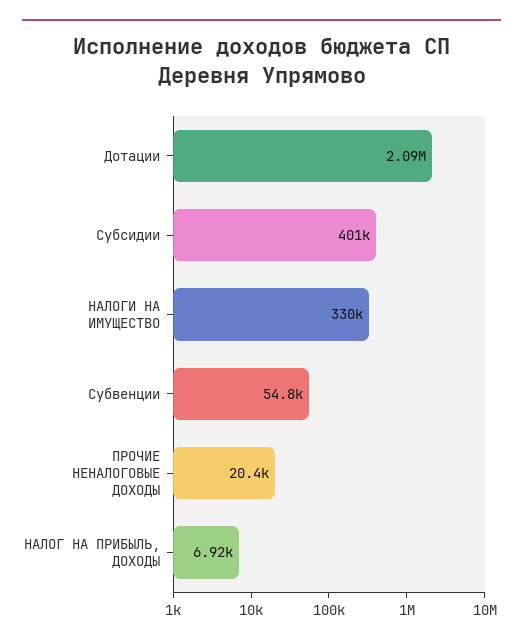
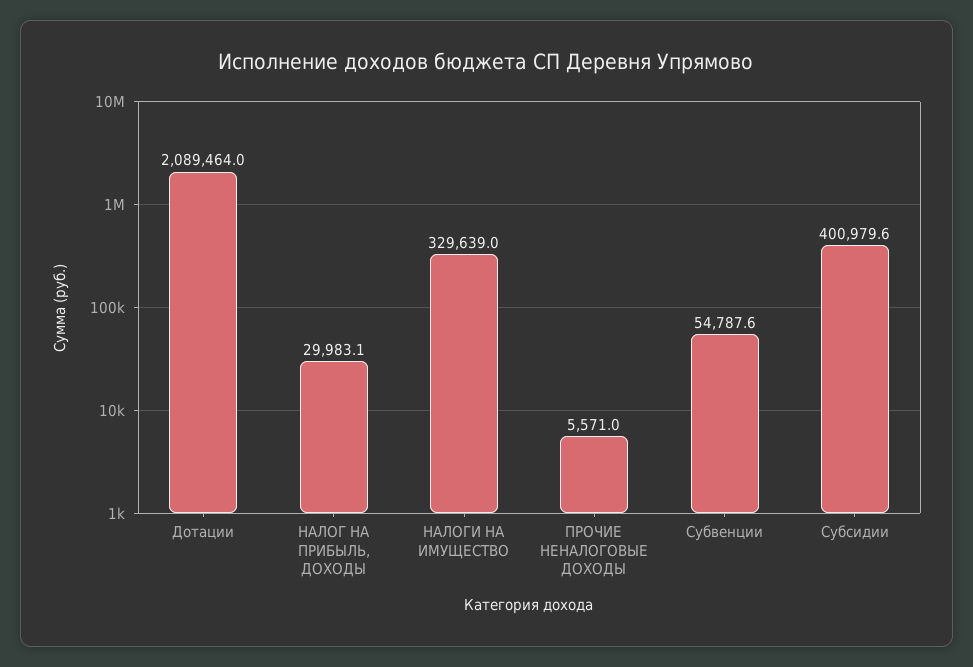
  {
    "Дотации": 2089464,
    "Субсидии": 400979.6,
    "НАЛОГИ НА ИМУЩЕСТВО": 329639,
    "Субвенции": 54787.6,
-   "ПРОЧИЕ НЕНАЛОГОВЫЕ ДОХОДЫ": 20400,
+   "ПРОЧИЕ НЕНАЛОГОВЫЕ ДОХОДЫ": 5571,
-   "НАЛОГ НА ПРИБЫЛЬ, ДОХОДЫ": 6920
+   "НАЛОГ НА ПРИБЫЛЬ, ДОХОДЫ": 29983.1
  }

